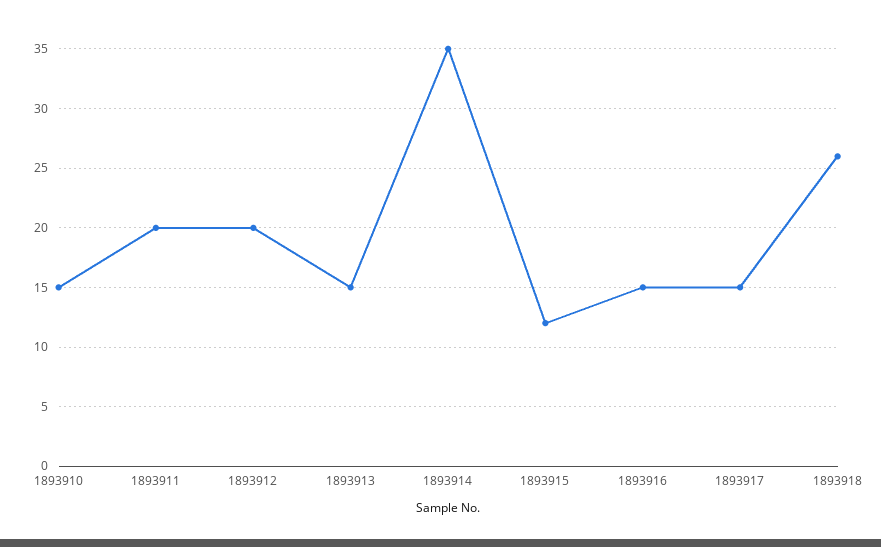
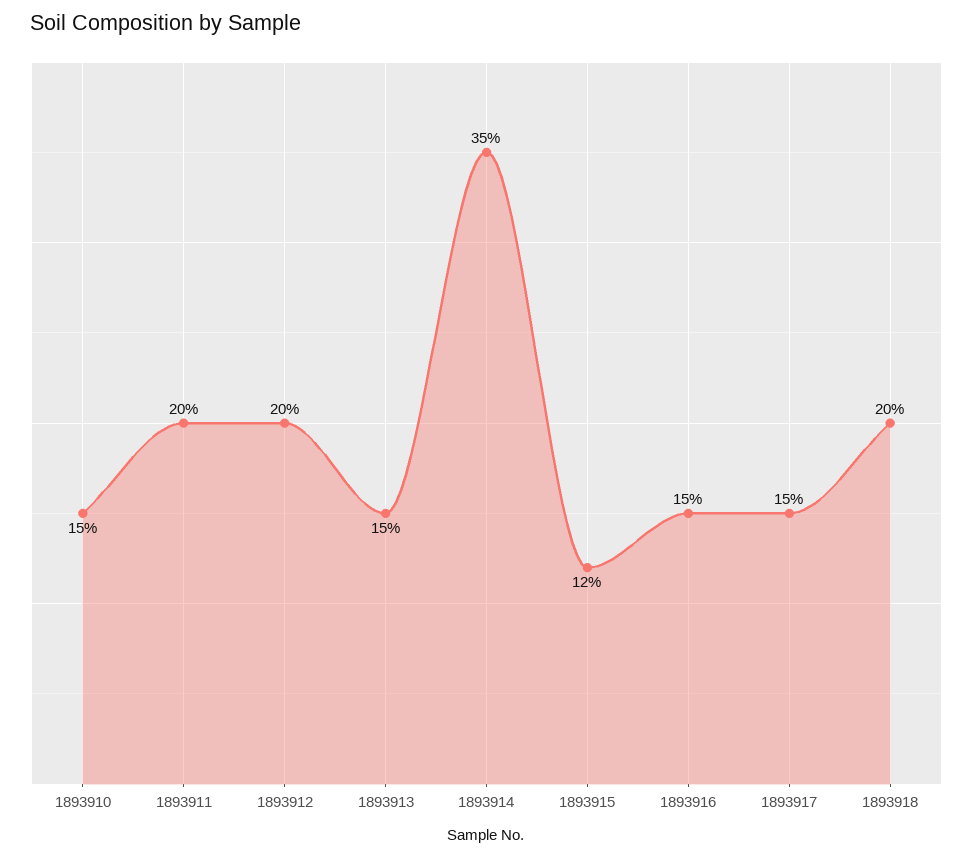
  {
    "1893910": 15,
    "1893911": 20,
    "1893912": 20,
    "1893913": 15,
    "1893914": 35,
    "1893915": 12,
    "1893916": 15,
    "1893917": 15,
-   "1893918": 26
+   "1893918": 20
  }

